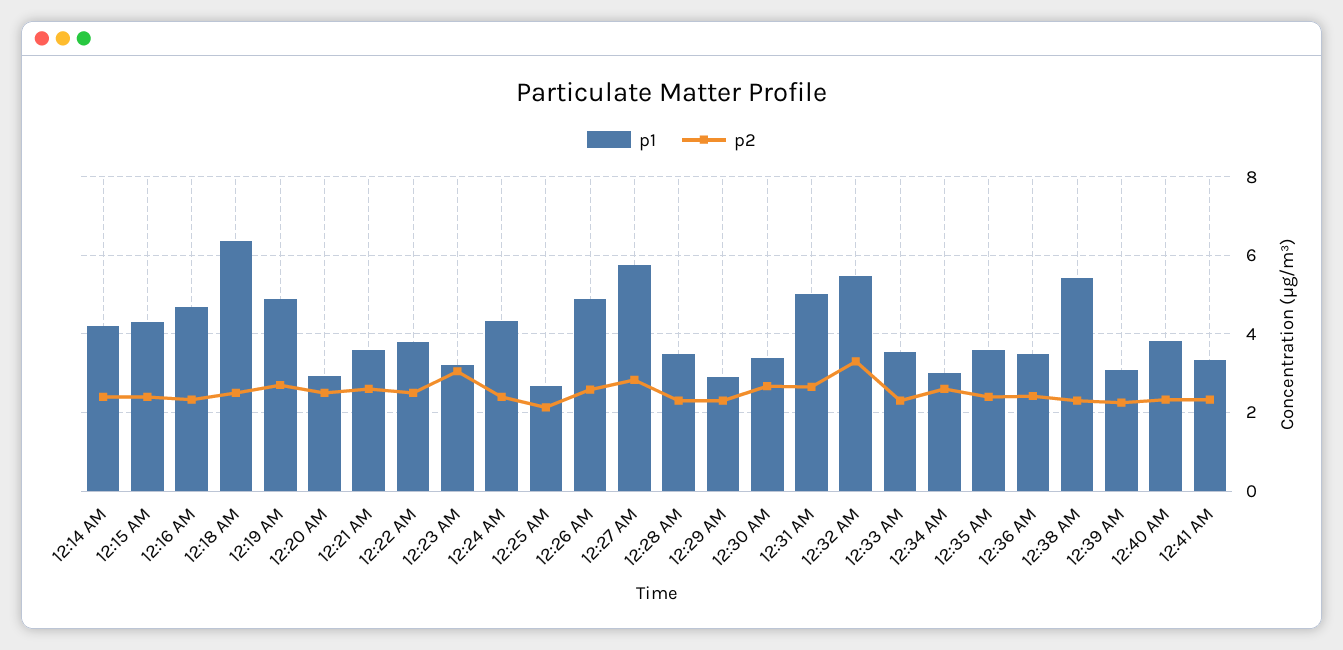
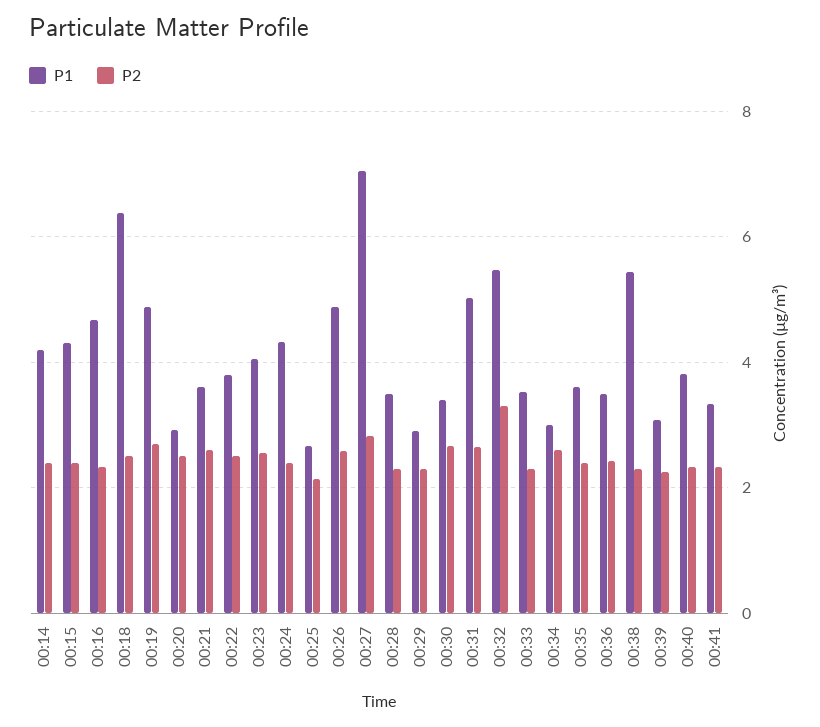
  {
    "p1": {
      "12:14 AM": 4.2,
      "12:15 AM": 4.4,
      "12:16 AM": 4.6,
      "12:18 AM": 6.4,
      "12:19 AM": 4.8,
      "12:20 AM": 3,
      "12:21 AM": 3.6,
      "12:22 AM": 3.8,
-     "12:23 AM": 3.2,
+     "12:23 AM": 4,
      "12:24 AM": 4.4,
      "12:25 AM": 2.6,
      "12:26 AM": 4.8,
-     "12:27 AM": 5.8,
+     "12:27 AM": 7,
      "12:28 AM": 3.6,
      "12:29 AM": 3,
      "12:30 AM": 3.4,
      "12:31 AM": 5,
      "12:32 AM": 5.4,
      "12:33 AM": 3.6,
      "12:34 AM": 3,
      "12:35 AM": 3.6,
      "12:36 AM": 3.6,
      "12:38 AM": 5.4,
      "12:39 AM": 3,
      "12:40 AM": 3.8,
      "12:41 AM": 3.4
    },
    "p2": {
      "12:14 AM": 2.4,
      "12:15 AM": 2.4,
      "12:16 AM": 2.4,
      "12:18 AM": 2.6,
      "12:19 AM": 2.8,
      "12:20 AM": 2.6,
      "12:21 AM": 2.6,
      "12:22 AM": 2.6,
-     "12:23 AM": 3,
+     "12:23 AM": 2.6,
      "12:24 AM": 2.4,
      "12:25 AM": 2.2,
      "12:26 AM": 2.6,
      "12:27 AM": 2.8,
      "12:28 AM": 2.4,
      "12:29 AM": 2.4,
      "12:30 AM": 2.6,
      "12:31 AM": 2.6,
      "12:32 AM": 3.4,
      "12:33 AM": 2.4,
      "12:34 AM": 2.6,
      "12:35 AM": 2.4,
      "12:36 AM": 2.4,
      "12:38 AM": 2.4,
      "12:39 AM": 2.2,
      "12:40 AM": 2.4,
      "12:41 AM": 2.4
    }
  }

